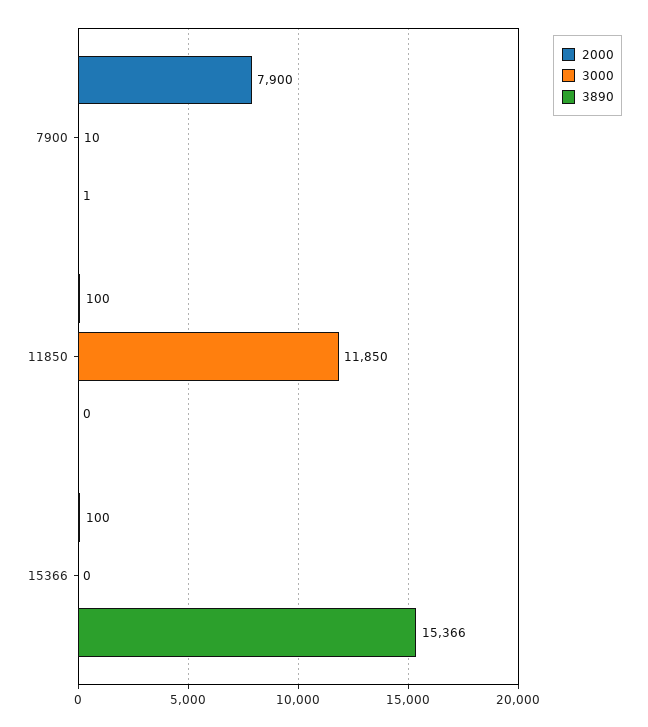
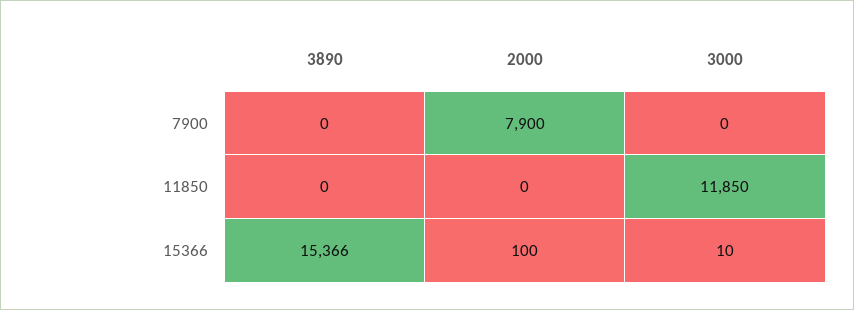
  {
    "2000": {
      "7900": 7900,
-     "11850": 100,
+     "11850": 0,
      "15366": 100
    },
    "3000": {
-     "7900": 10,
+     "7900": 0,
      "11850": 11850,
-     "15366": 0
+     "15366": 10
    },
    "3890": {
-     "7900": 1,
+     "7900": 0,
      "11850": 0,
      "15366": 15366
    }
  }

